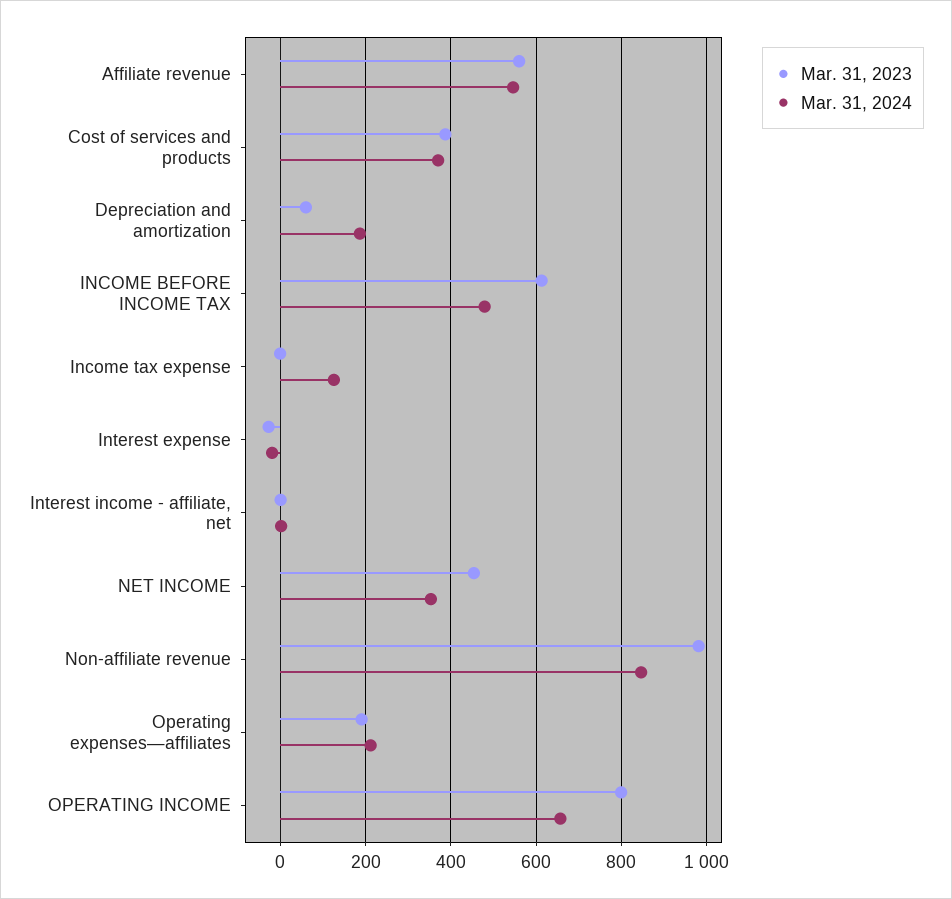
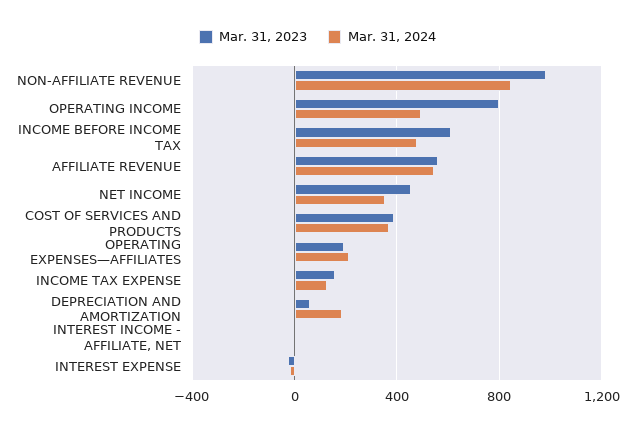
  {
    "Mar. 31, 2023": {
      "Affiliate revenue": 560,
      "Cost of services and products": 380,
      "Depreciation and amortization": 60,
      "INCOME BEFORE INCOME TAX": 620,
-     "Income tax expense": 0,
+     "Income tax expense": 150,
      "Interest expense": -20,
      "Interest income - affiliate, net": 0,
      "NET INCOME": 460,
      "Non-affiliate revenue": 980,
      "Operating expenses—affiliates": 200,
      "OPERATING INCOME": 800
    },
    "Mar. 31, 2024": {
      "Affiliate revenue": 540,
      "Cost of services and products": 380,
      "Depreciation and amortization": 180,
      "INCOME BEFORE INCOME TAX": 480,
      "Income tax expense": 120,
      "Interest expense": -20,
      "Interest income - affiliate, net": 0,
      "NET INCOME": 360,
      "Non-affiliate revenue": 840,
      "Operating expenses—affiliates": 220,
-     "OPERATING INCOME": 660
+     "OPERATING INCOME": 500
    }
  }

